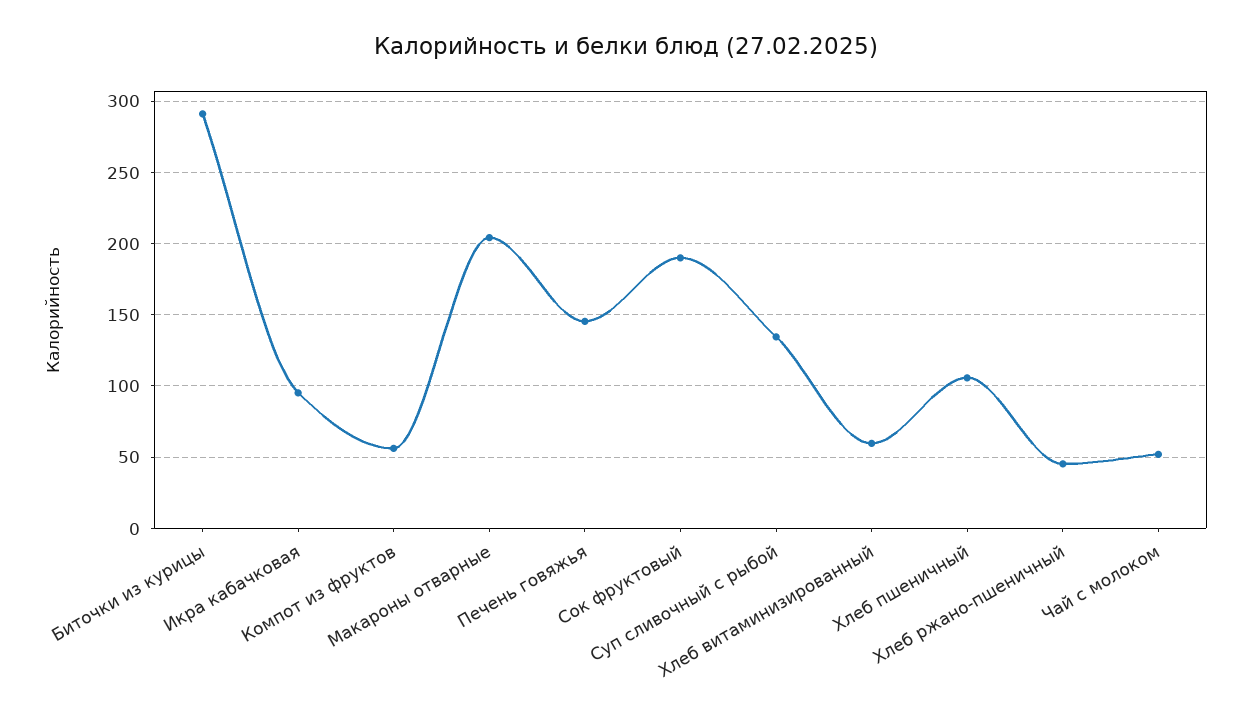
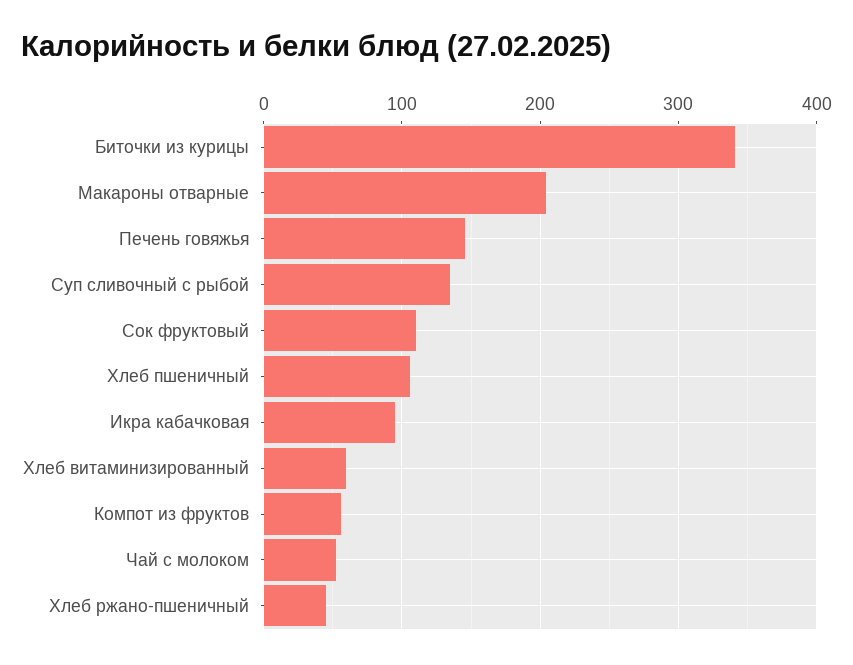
  {
-   "Биточки из курицы": 290,
+   "Биточки из курицы": 340,
    "Икра кабачковая": 95,
    "Компот из фруктов": 55,
    "Макароны отварные": 205,
    "Печень говяжья": 145,
-   "Сок фруктовый": 190,
+   "Сок фруктовый": 110,
    "Суп сливочный с рыбой": 135,
    "Хлеб витаминизированный": 60,
    "Хлеб пшеничный": 105,
    "Хлеб ржано-пшеничный": 45,
    "Чай с молоком": 50
  }

